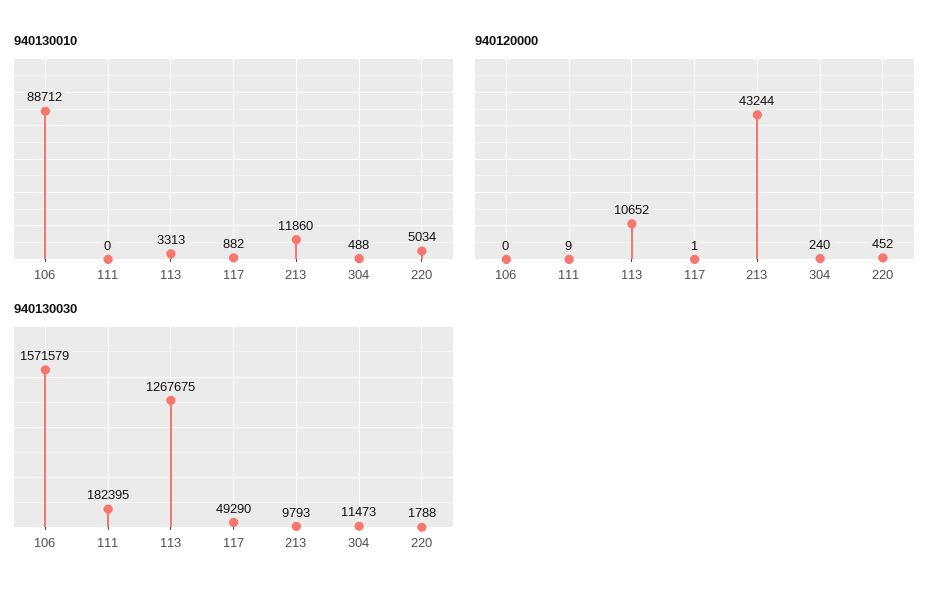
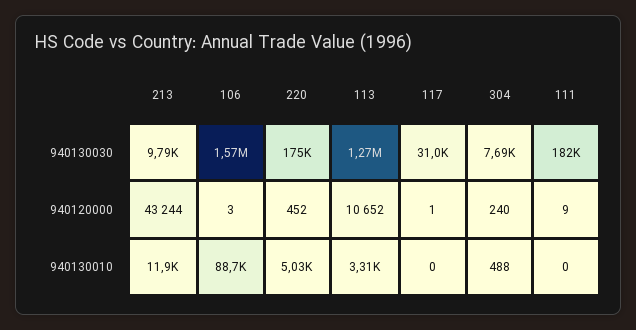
  {
    "940130010": {
      "106": 88712,
      "111": 0,
      "113": 3313,
-     "117": 882,
+     "117": 0,
      "213": 11860,
      "304": 488,
      "220": 5034
    },
    "940120000": {
-     "106": 0,
+     "106": 3,
      "111": 9,
      "113": 10652,
      "117": 1,
      "213": 43244,
      "304": 240,
      "220": 452
    },
    "940130030": {
      "106": 1571579,
      "111": 182395,
      "113": 1267675,
-     "117": 49290,
+     "117": 31000,
      "213": 9793,
-     "304": 11473,
+     "304": 7690,
-     "220": 1788
+     "220": 175000
    }
  }

